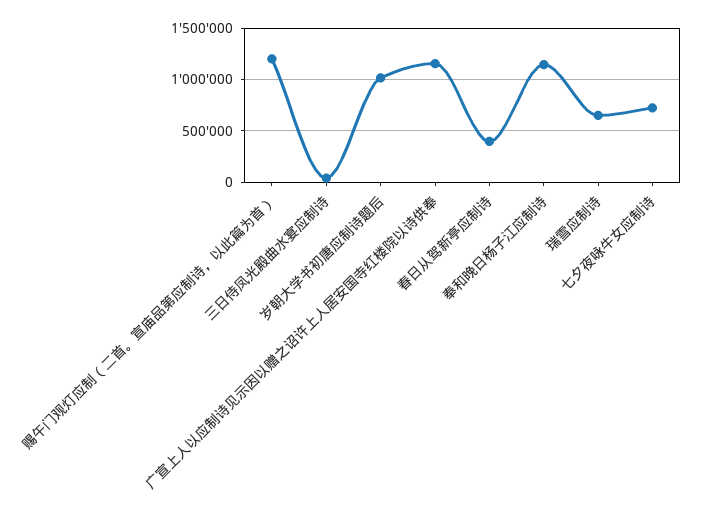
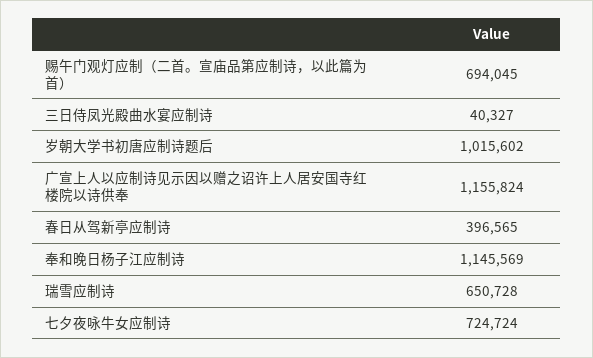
  {
-   "赐午门观灯应制（二首。宣庙品第应制诗，以此篇为首）": 1200000,
+   "赐午门观灯应制（二首。宣庙品第应制诗，以此篇为首）": 694045,
    "三日侍凤光殿曲水宴应制诗": 40327,
    "岁朝大学书初唐应制诗题后": 1015602,
    "广宣上人以应制诗见示因以赠之诏许上人居安国寺红楼院以诗供奉": 1155824,
    "春日从驾新亭应制诗": 396565,
    "奉和晚日杨子江应制诗": 1145569,
    "瑞雪应制诗": 650728,
    "七夕夜咏牛女应制诗": 724724
  }

